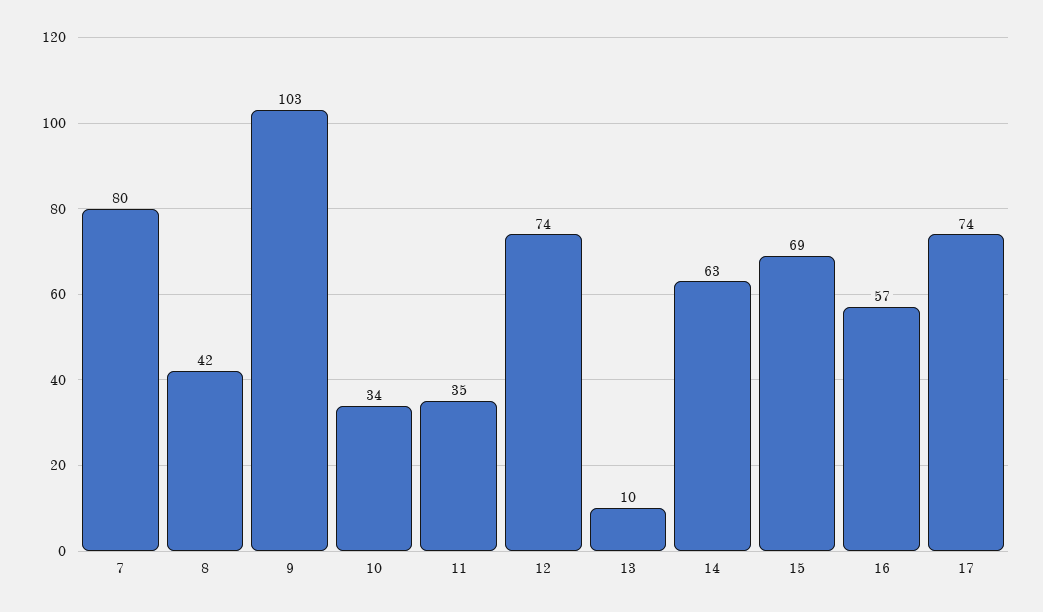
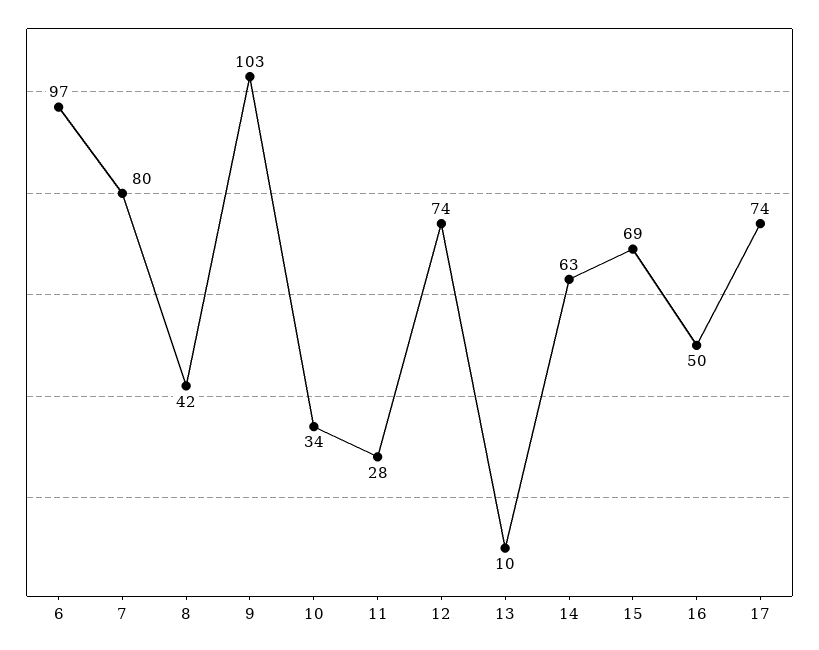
  {
    "7": 80,
    "8": 42,
    "9": 103,
    "10": 34,
-   "11": 35,
+   "11": 28,
    "12": 74,
    "13": 10,
    "14": 63,
    "15": 69,
-   "16": 57,
+   "16": 50,
-   "17": 74
+   "17": 74,
+   "6": 97
  }

